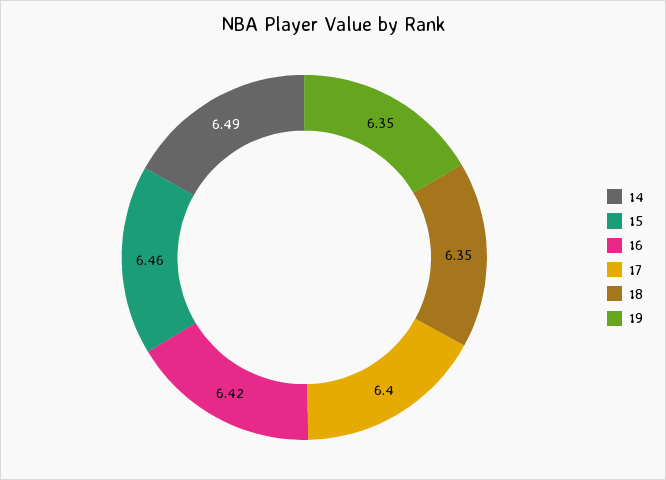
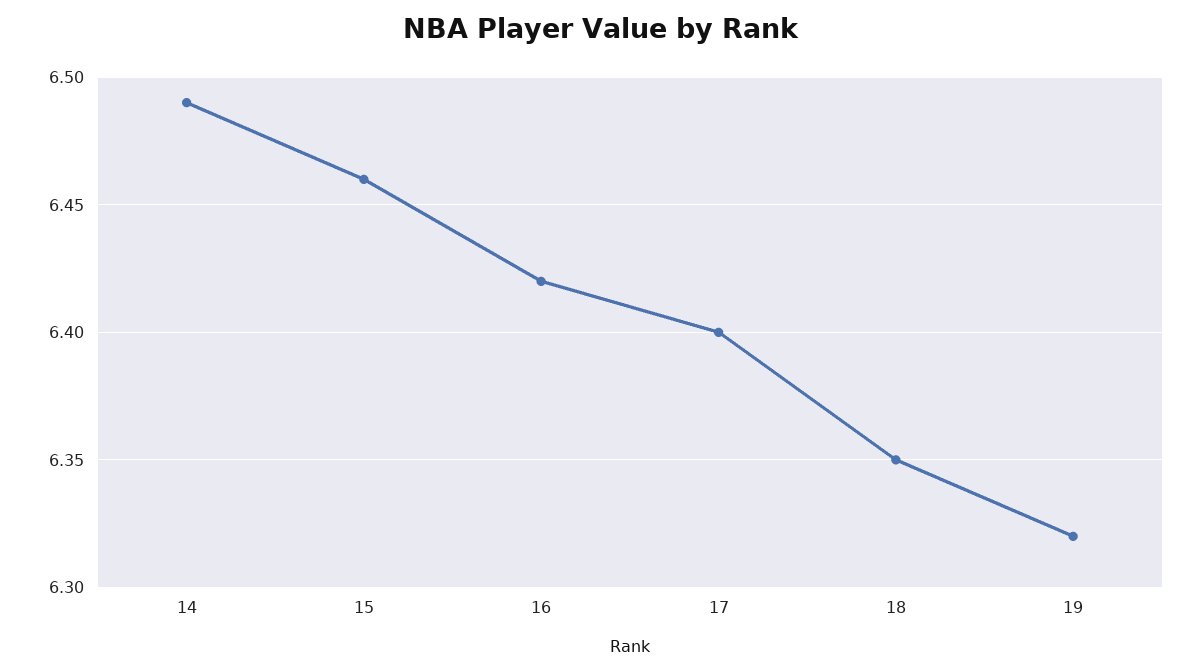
  {
    "14": 6.49,
    "15": 6.46,
    "16": 6.42,
    "17": 6.4,
    "18": 6.35,
-   "19": 6.35
+   "19": 6.32
  }

